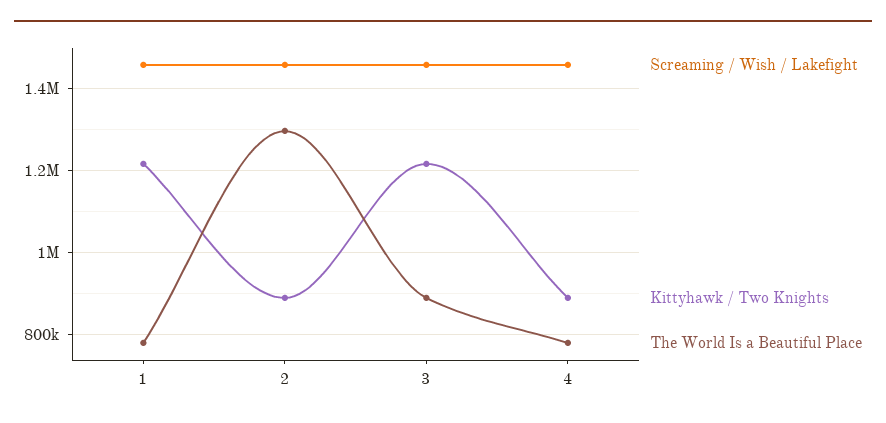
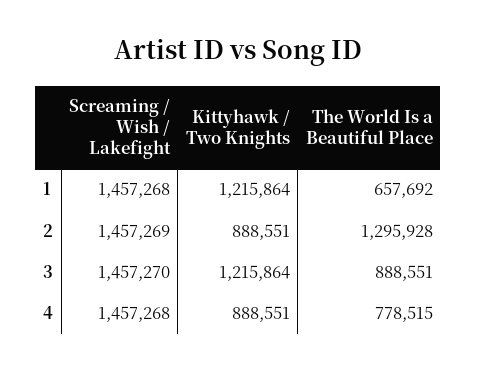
  {
    "Screaming / Wish / Lakefight": {
      "1": 1457268,
      "2": 1457269,
      "3": 1457270,
      "4": 1457268
    },
    "Kittyhawk / Two Knights": {
      "1": 1215864,
      "2": 888551,
      "3": 1215864,
      "4": 888551
    },
    "The World Is a Beautiful Place": {
-     "1": 780000,
+     "1": 657692,
      "2": 1295928,
      "3": 888551,
      "4": 778515
    }
  }

